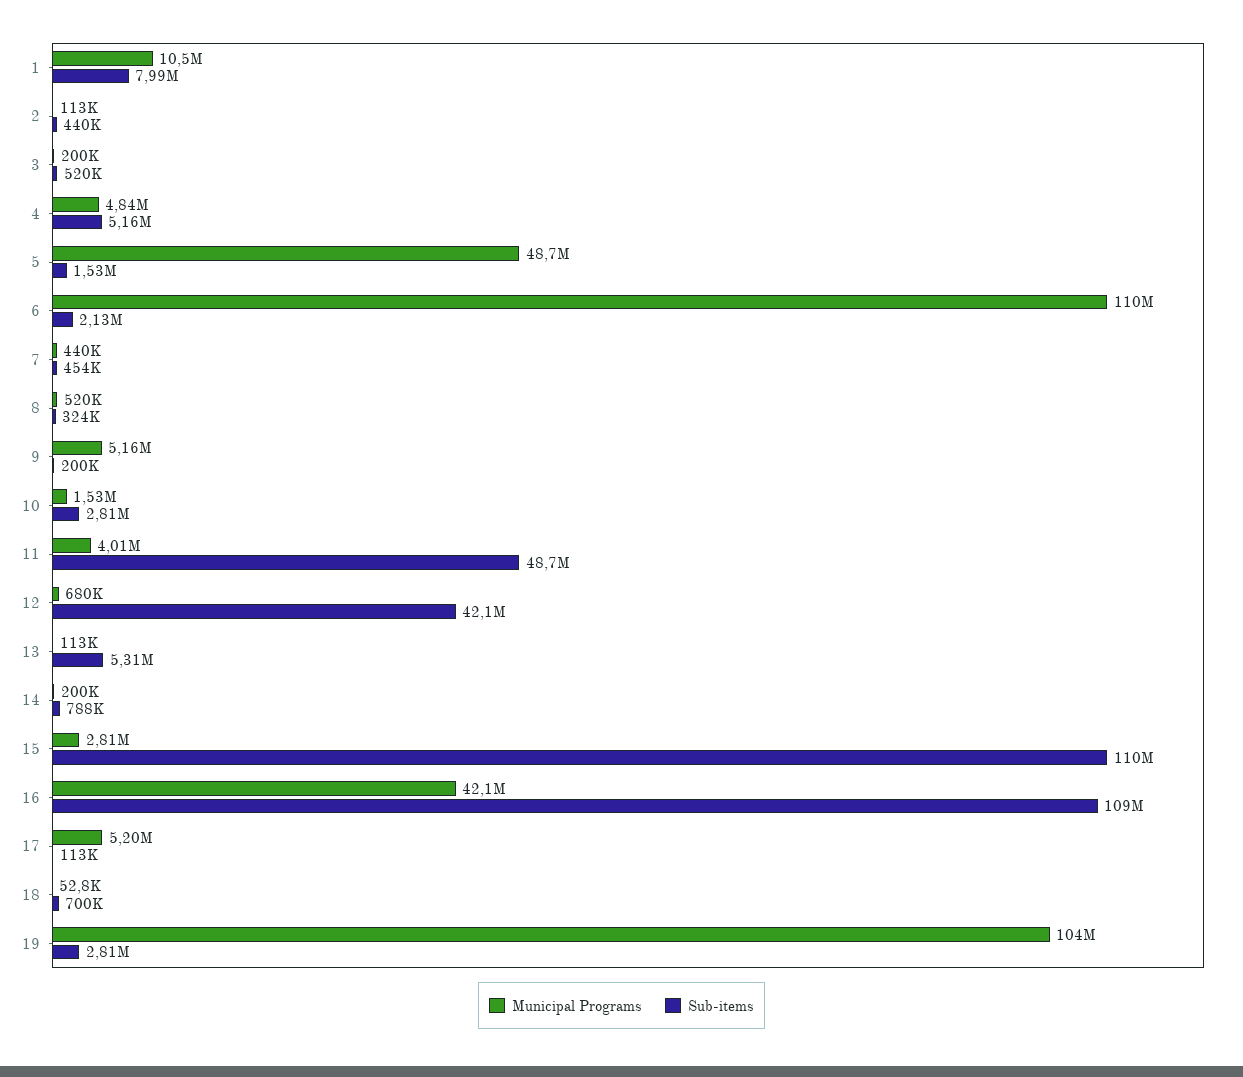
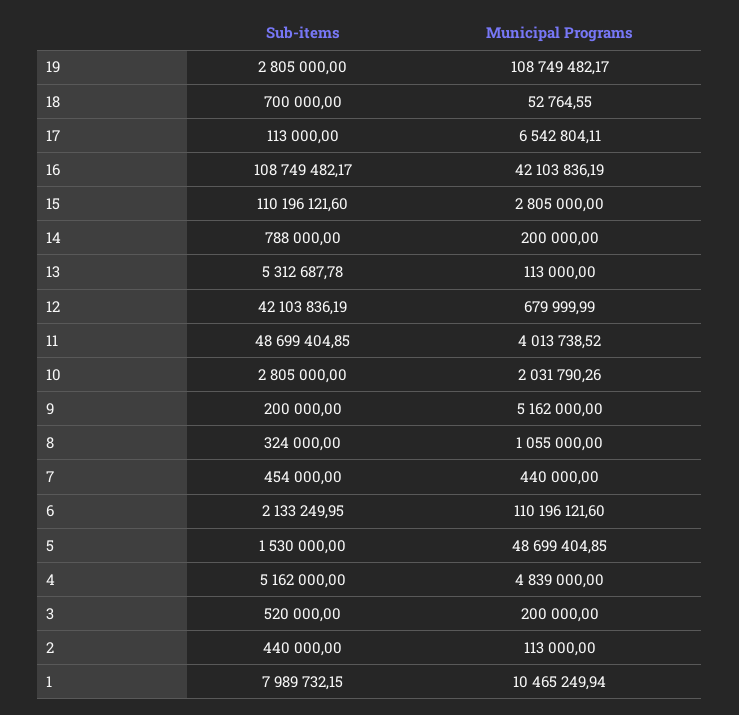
  {
    "Municipal Programs": {
      "1": 10465249.94,
      "2": 113000,
      "3": 200000,
      "4": 4839000,
      "5": 48699404.85,
      "6": 110196121.6,
      "7": 440000,
-     "8": 520000,
+     "8": 1055000,
      "9": 5162000,
-     "10": 1530000,
+     "10": 2031790.26,
      "11": 4013738.52,
      "12": 679999.99,
      "13": 113000,
      "14": 200000,
      "15": 2805000,
      "16": 42103836.19,
-     "17": 5200000,
+     "17": 6542804.11,
      "18": 52764.55,
-     "19": 104000000
+     "19": 108749482.17
    },
    "Sub-items": {
      "1": 7989732.15,
      "2": 440000,
      "3": 520000,
      "4": 5162000,
      "5": 1530000,
      "6": 2133249.95,
      "7": 454000,
      "8": 324000,
      "9": 200000,
      "10": 2805000,
      "11": 48699404.85,
      "12": 42103836.19,
      "13": 5312687.78,
      "14": 788000,
      "15": 110196121.6,
      "16": 108749482.17,
      "17": 113000,
      "18": 700000,
      "19": 2805000
    }
  }

